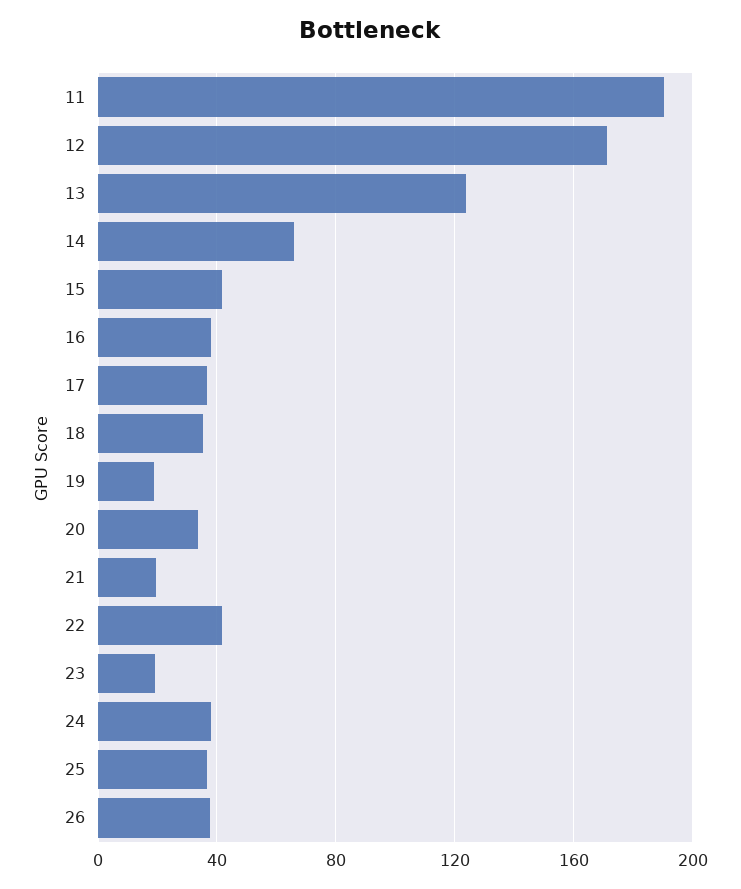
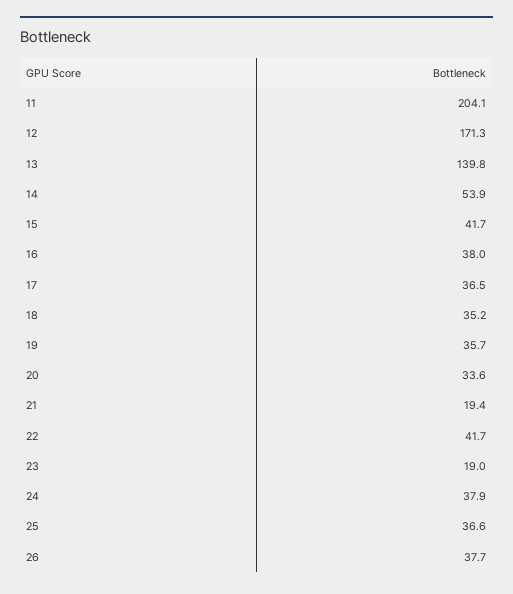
  {
-   "11": 190,
+   "11": 204.1,
    "12": 171.3,
-   "13": 125,
+   "13": 139.8,
-   "14": 65,
+   "14": 53.9,
    "15": 41.7,
    "16": 38,
    "17": 36.5,
    "18": 35.2,
-   "19": 20,
+   "19": 35.7,
    "20": 33.6,
    "21": 19.4,
    "22": 41.7,
    "23": 19,
    "24": 37.9,
    "25": 36.6,
    "26": 37.7
  }

